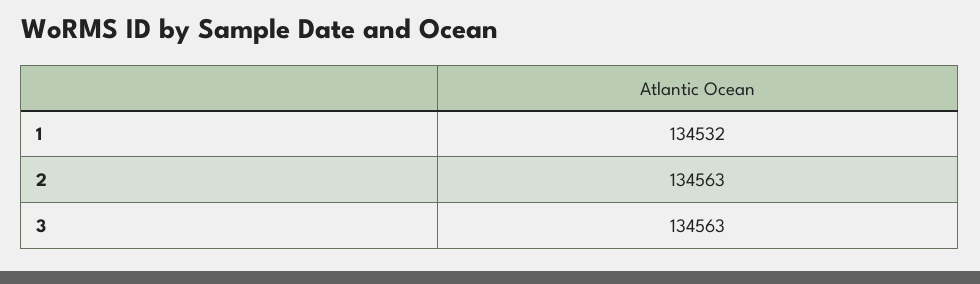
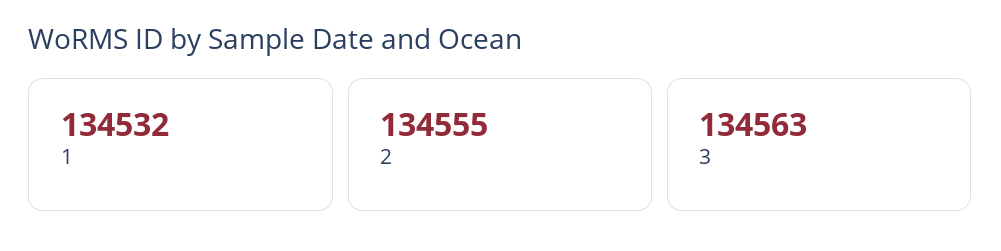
  {
    "1": 134532,
-   "2": 134563,
+   "2": 134555,
    "3": 134563
  }

